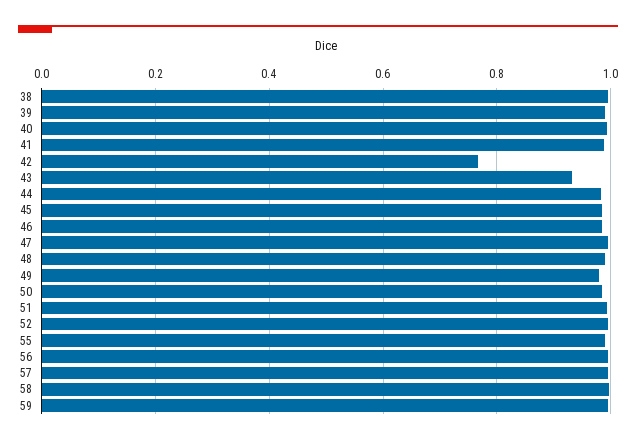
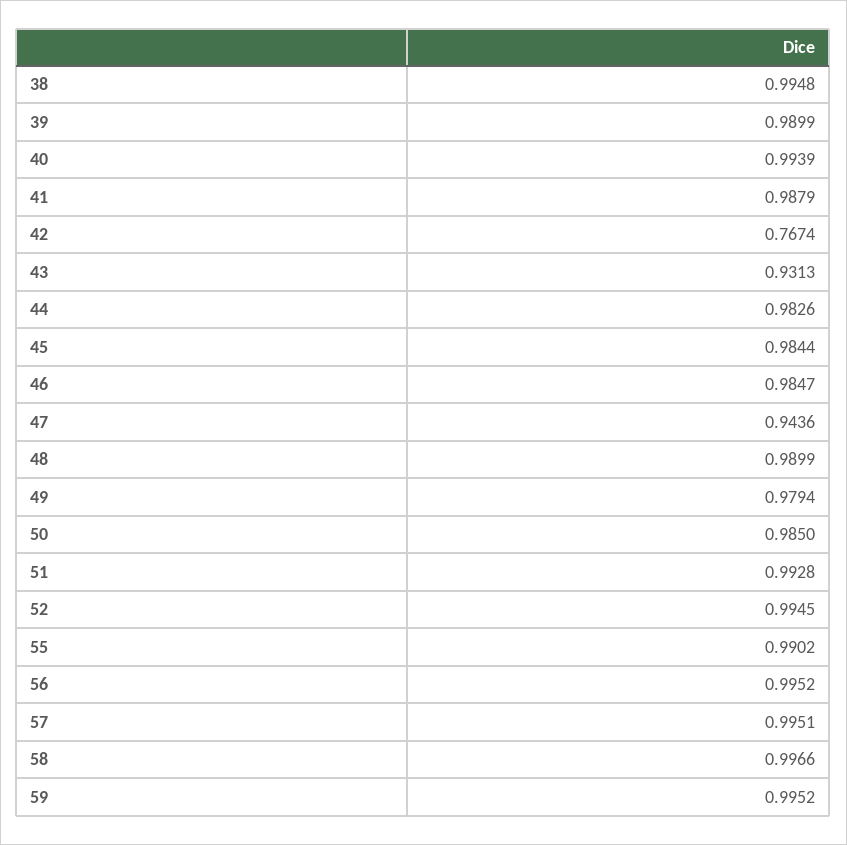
  {
    "38": 0.9948,
    "39": 0.9899,
    "40": 0.9939,
    "41": 0.9879,
    "42": 0.7674,
    "43": 0.9313,
    "44": 0.9826,
    "45": 0.9844,
    "46": 0.9847,
-   "47": 1,
+   "47": 0.9436,
    "48": 0.9899,
    "49": 0.9794,
    "50": 0.985,
    "51": 0.9928,
    "52": 0.9945,
    "55": 0.9902,
    "56": 0.9952,
    "57": 0.9951,
    "58": 0.9966,
    "59": 0.9952
  }

